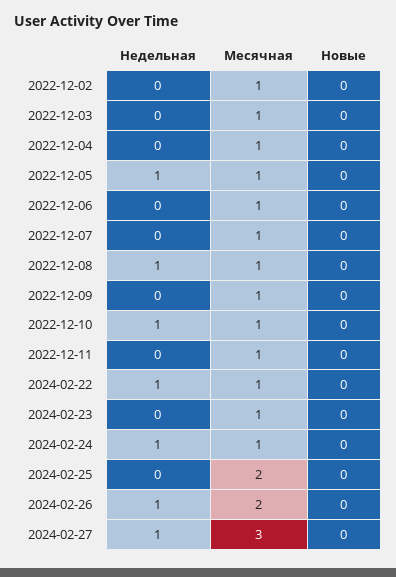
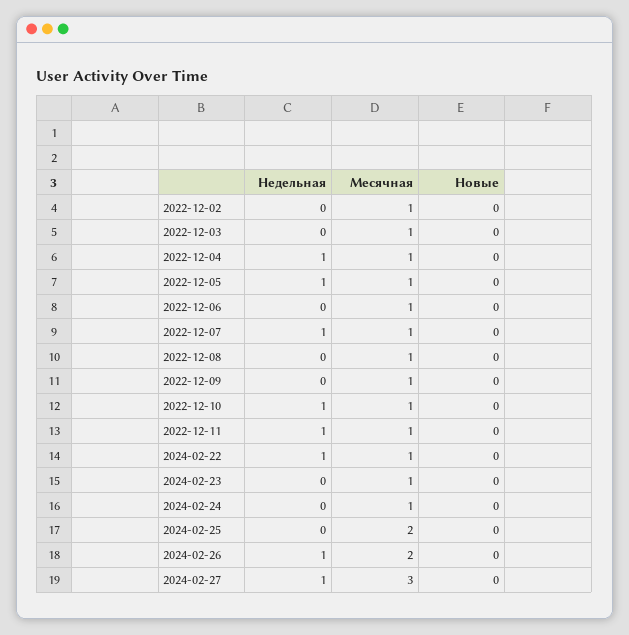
  {
    "Недельная": {
      "2022-12-02": 0,
      "2022-12-03": 0,
-     "2022-12-04": 0,
+     "2022-12-04": 1,
      "2022-12-05": 1,
      "2022-12-06": 0,
-     "2022-12-07": 0,
+     "2022-12-07": 1,
-     "2022-12-08": 1,
+     "2022-12-08": 0,
      "2022-12-09": 0,
      "2022-12-10": 1,
-     "2022-12-11": 0,
+     "2022-12-11": 1,
      "2024-02-22": 1,
      "2024-02-23": 0,
-     "2024-02-24": 1,
+     "2024-02-24": 0,
      "2024-02-25": 0,
      "2024-02-26": 1,
      "2024-02-27": 1
    },
    "Месячная": {
      "2022-12-02": 1,
      "2022-12-03": 1,
      "2022-12-04": 1,
      "2022-12-05": 1,
      "2022-12-06": 1,
      "2022-12-07": 1,
      "2022-12-08": 1,
      "2022-12-09": 1,
      "2022-12-10": 1,
      "2022-12-11": 1,
      "2024-02-22": 1,
      "2024-02-23": 1,
      "2024-02-24": 1,
      "2024-02-25": 2,
      "2024-02-26": 2,
      "2024-02-27": 3
    },
    "Новые": {
      "2022-12-02": 0,
      "2022-12-03": 0,
      "2022-12-04": 0,
      "2022-12-05": 0,
      "2022-12-06": 0,
      "2022-12-07": 0,
      "2022-12-08": 0,
      "2022-12-09": 0,
      "2022-12-10": 0,
      "2022-12-11": 0,
      "2024-02-22": 0,
      "2024-02-23": 0,
      "2024-02-24": 0,
      "2024-02-25": 0,
      "2024-02-26": 0,
      "2024-02-27": 0
    }
  }

